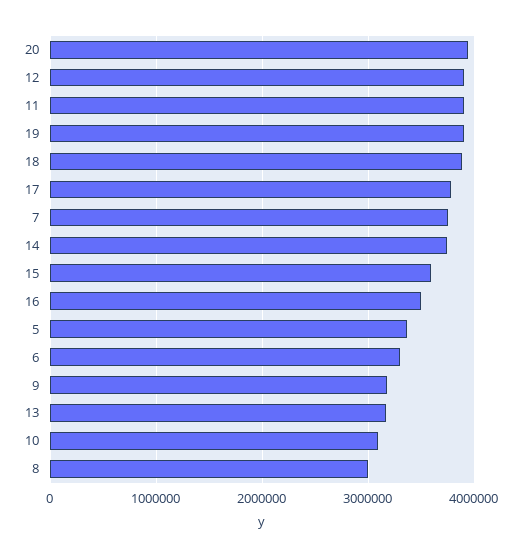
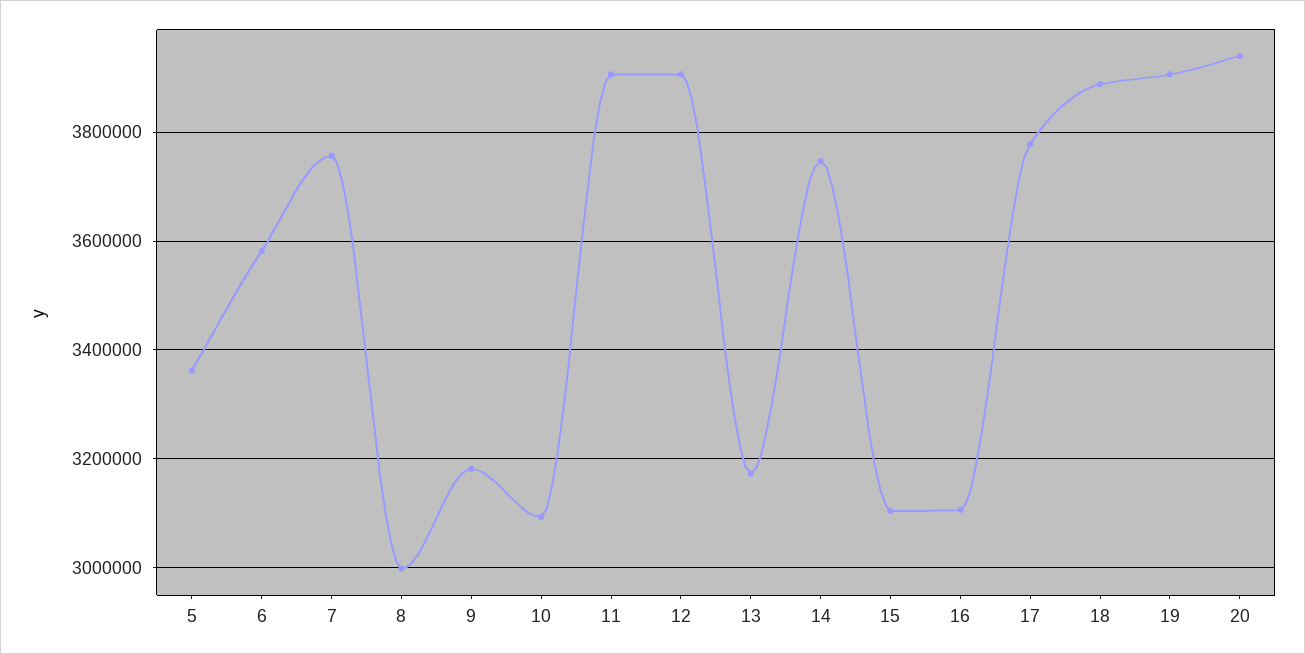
  {
    "20": 3940000,
    "12": 3900000,
    "11": 3900000,
    "19": 3900000,
    "18": 3880000,
    "17": 3780000,
    "7": 3760000,
    "14": 3740000,
-   "15": 3600000,
+   "15": 3100000,
-   "16": 3500000,
+   "16": 3100000,
    "5": 3360000,
-   "6": 3300000,
+   "6": 3580000,
    "9": 3180000,
    "13": 3180000,
    "10": 3100000,
    "8": 3000000
  }

